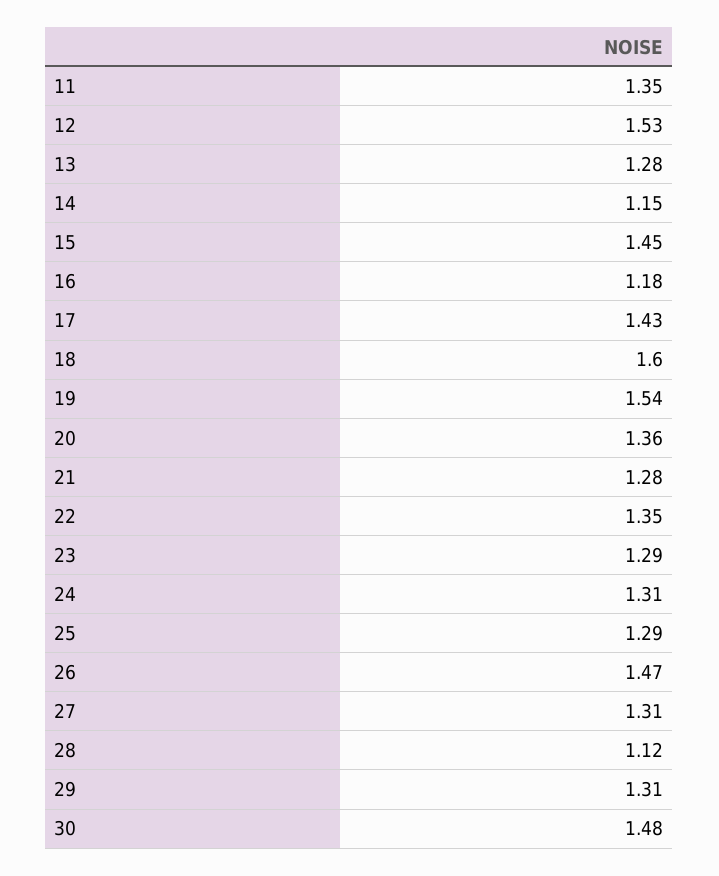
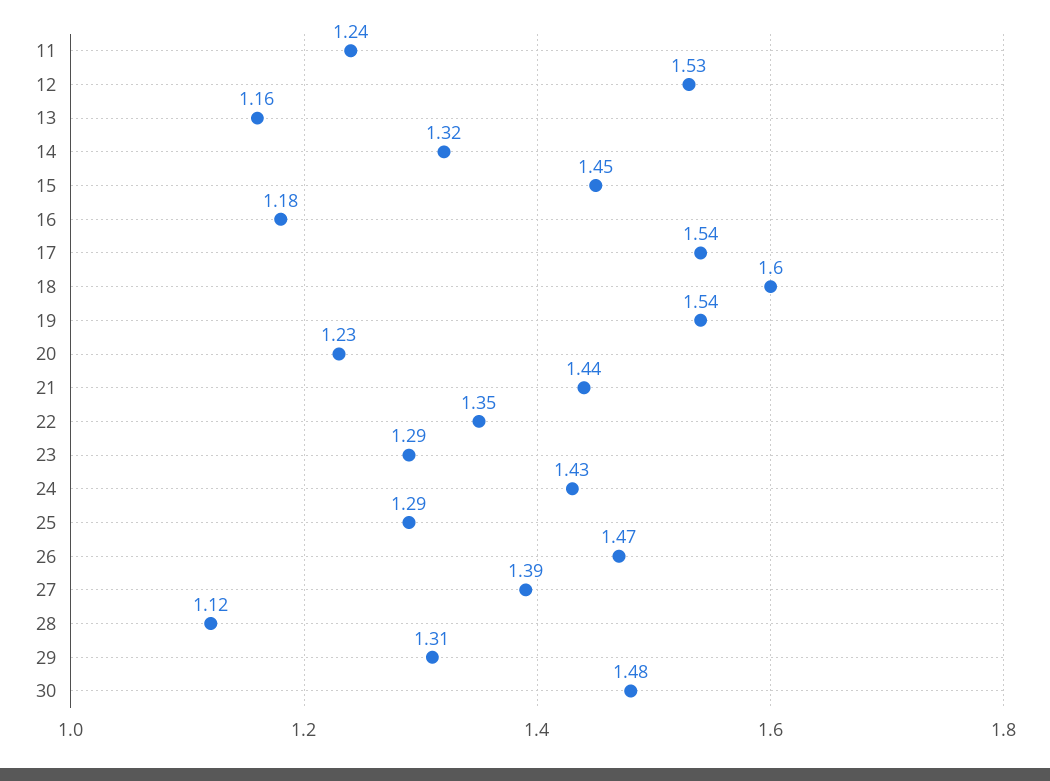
  {
-   "11": 1.35,
+   "11": 1.24,
    "12": 1.53,
-   "13": 1.28,
+   "13": 1.16,
-   "14": 1.15,
+   "14": 1.32,
    "15": 1.45,
    "16": 1.18,
-   "17": 1.43,
+   "17": 1.54,
    "18": 1.6,
    "19": 1.54,
-   "20": 1.36,
+   "20": 1.23,
-   "21": 1.28,
+   "21": 1.44,
    "22": 1.35,
    "23": 1.29,
-   "24": 1.31,
+   "24": 1.43,
    "25": 1.29,
    "26": 1.47,
-   "27": 1.31,
+   "27": 1.39,
    "28": 1.12,
    "29": 1.31,
    "30": 1.48
  }

